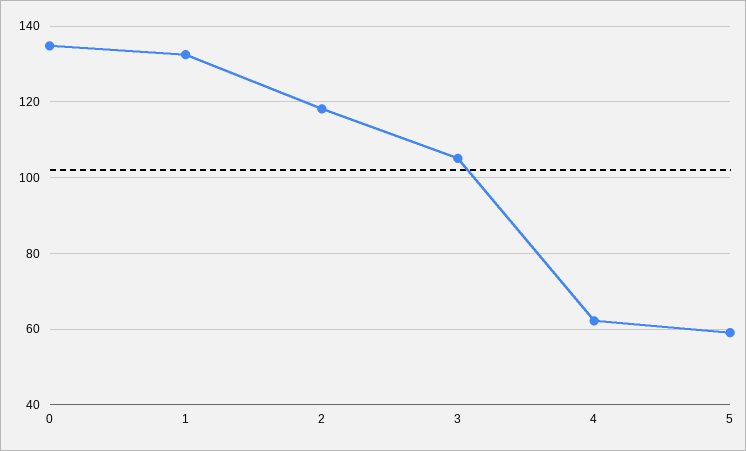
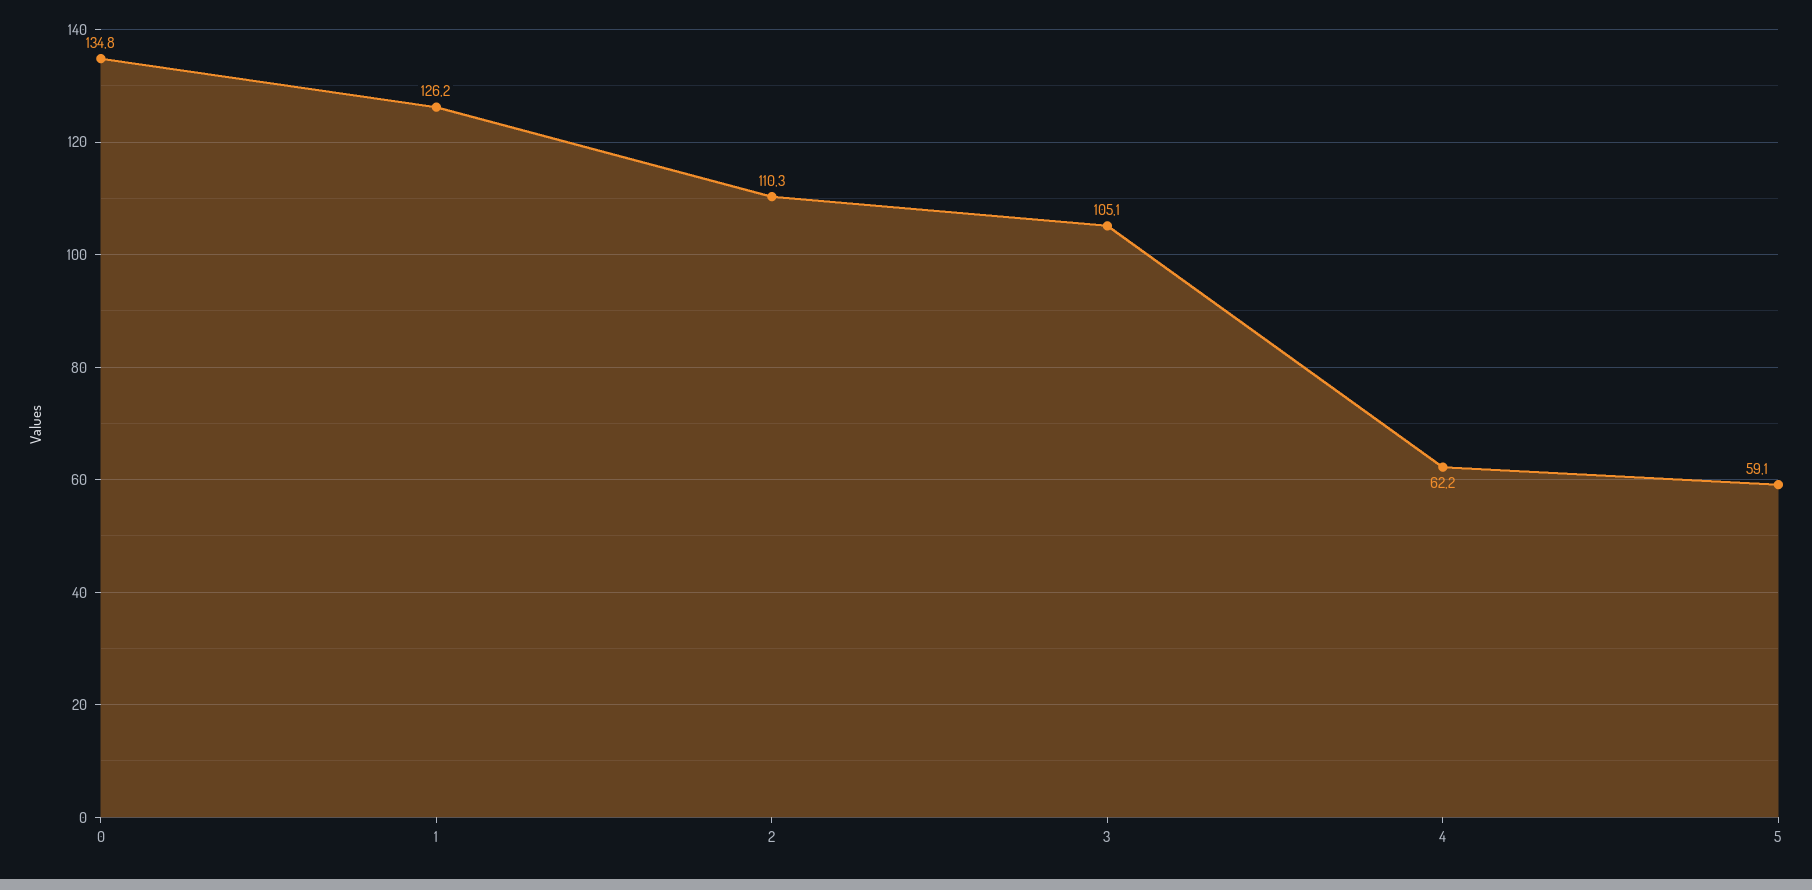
  {
    "0": 134.8,
-   "1": 132,
+   "1": 126.2,
-   "2": 118,
+   "2": 110.3,
    "3": 105.1,
    "4": 62.2,
    "5": 59.1
  }

